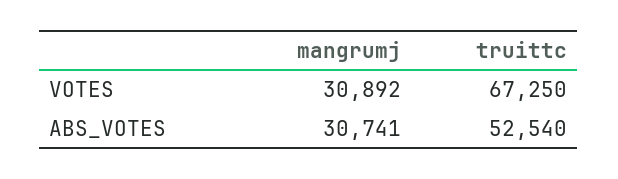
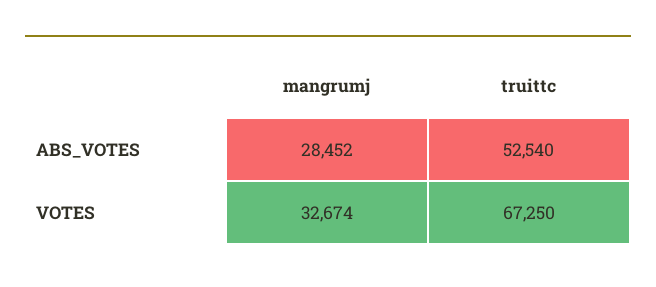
  {
    "mangrumj": {
-     "VOTES": 30892,
+     "VOTES": 32674,
-     "ABS_VOTES": 30741
+     "ABS_VOTES": 28452
    },
    "truittc": {
      "VOTES": 67250,
      "ABS_VOTES": 52540
    }
  }

